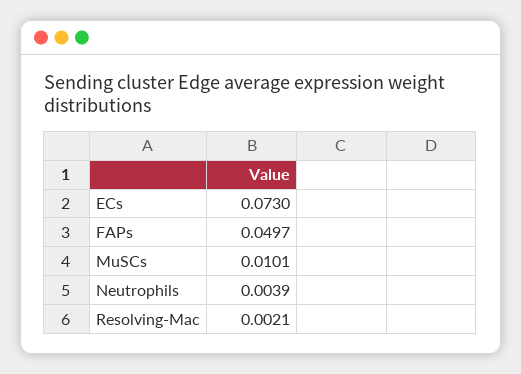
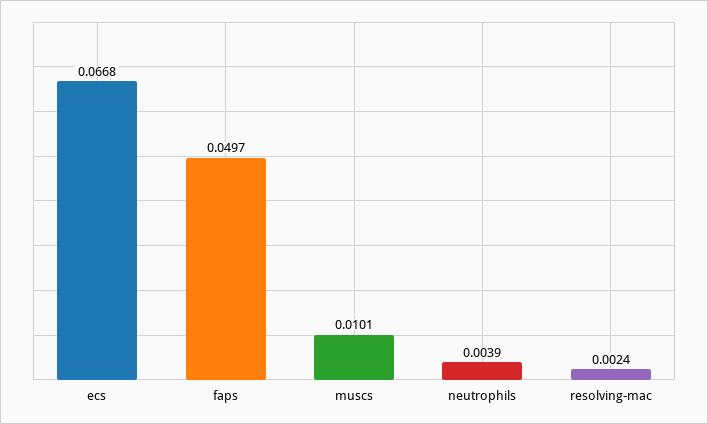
  {
-   "ECs": 0.073,
+   "ECs": 0.0668,
    "FAPs": 0.0497,
    "MuSCs": 0.0101,
    "Neutrophils": 0.0039,
-   "Resolving-Mac": 0.0021
+   "Resolving-Mac": 0.0024
  }

